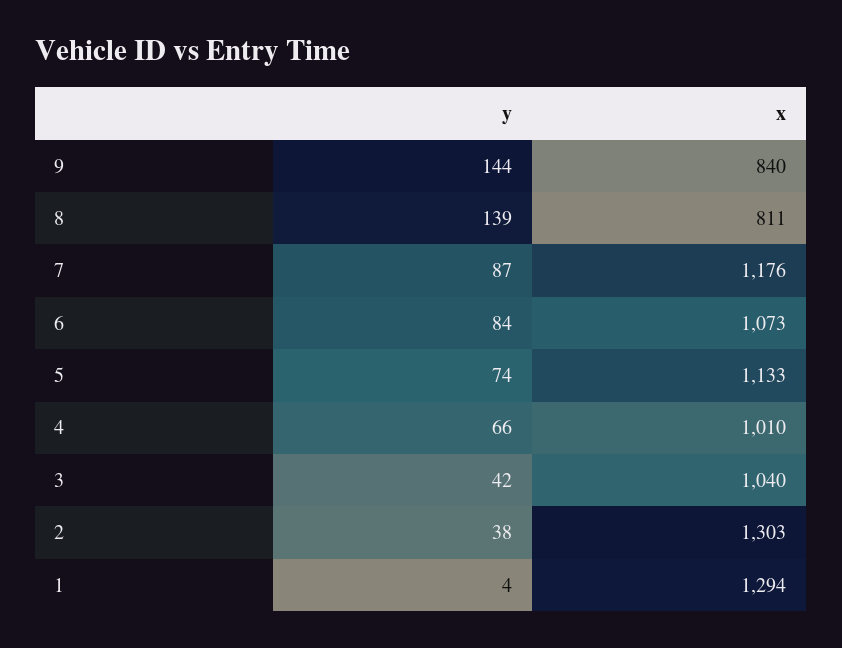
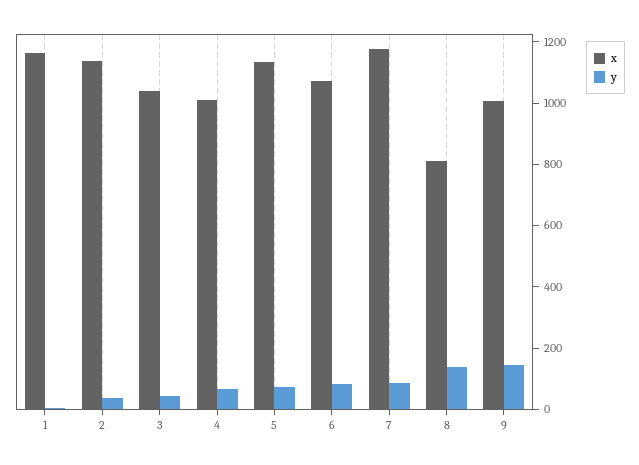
  {
    "y": {
      "9": 144,
      "8": 139,
      "7": 87,
      "6": 84,
      "5": 74,
      "4": 66,
      "3": 42,
      "2": 38,
      "1": 4
    },
    "x": {
-     "9": 840,
+     "9": 1000,
      "8": 811,
      "7": 1176,
      "6": 1073,
      "5": 1133,
      "4": 1010,
      "3": 1040,
-     "2": 1303,
+     "2": 1150,
-     "1": 1294
+     "1": 1150
    }
  }

